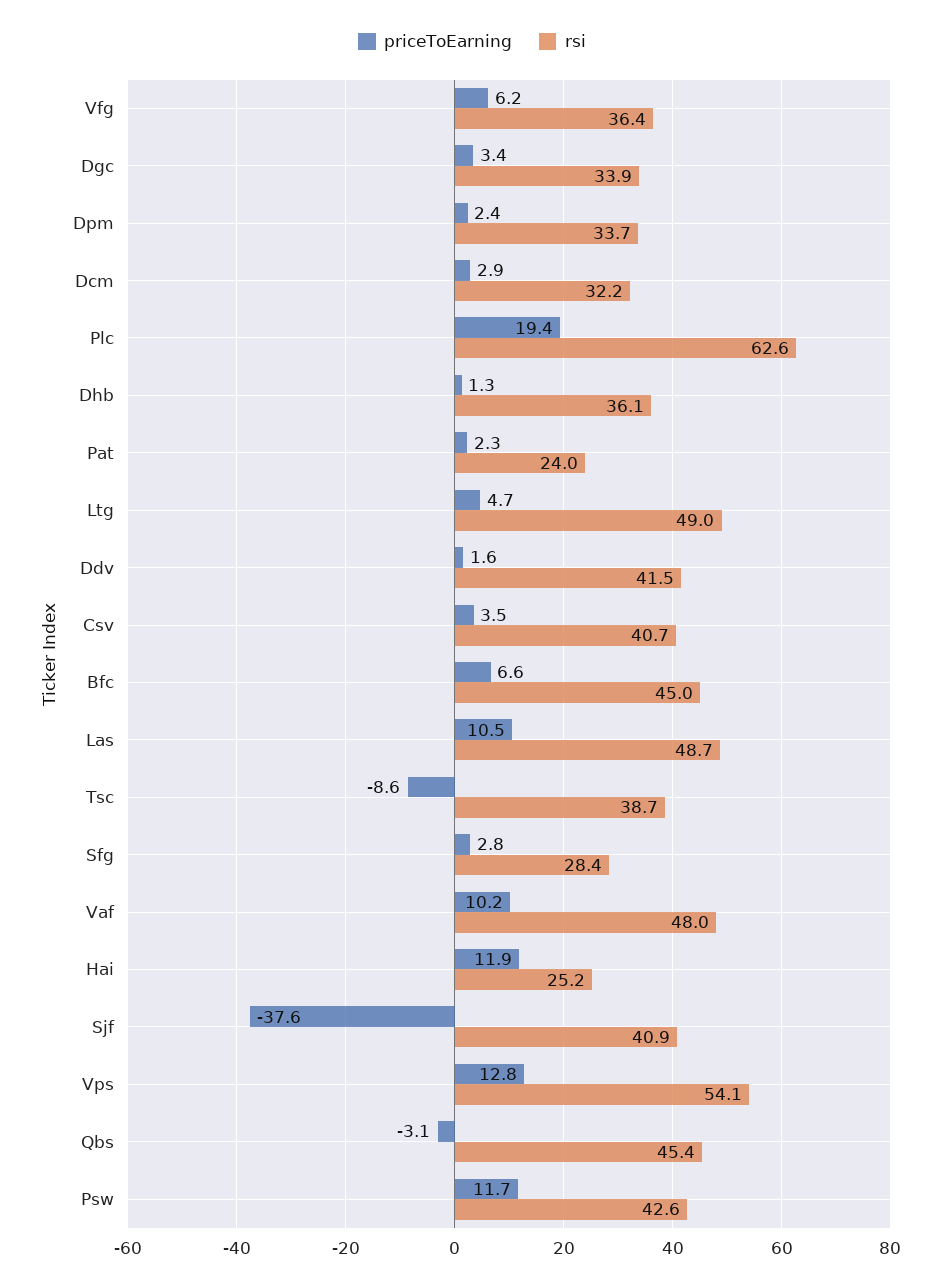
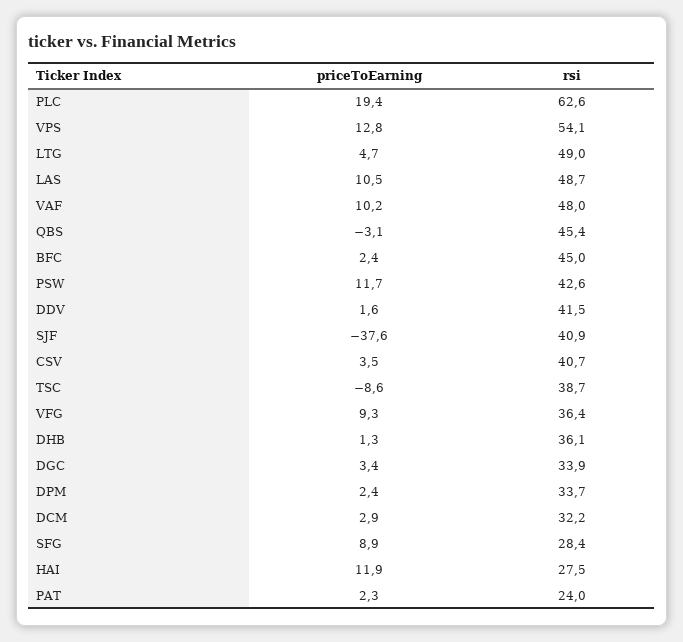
  {
    "priceToEarning": {
-     "Vfg": 6.2,
+     "Vfg": 9.3,
      "Dgc": 3.4,
      "Dpm": 2.4,
      "Dcm": 2.9,
      "Plc": 19.4,
      "Dhb": 1.3,
      "Pat": 2.3,
      "Ltg": 4.7,
      "Ddv": 1.6,
      "Csv": 3.5,
-     "Bfc": 6.6,
+     "Bfc": 2.4,
      "Las": 10.5,
      "Tsc": -8.6,
-     "Sfg": 2.8,
+     "Sfg": 8.9,
      "Vaf": 10.2,
      "Hai": 11.9,
      "Sjf": -37.6,
      "Vps": 12.8,
      "Qbs": -3.1,
      "Psw": 11.7
    },
    "rsi": {
      "Vfg": 36.4,
      "Dgc": 33.9,
      "Dpm": 33.7,
      "Dcm": 32.2,
      "Plc": 62.6,
      "Dhb": 36.1,
      "Pat": 24,
      "Ltg": 49,
      "Ddv": 41.5,
      "Csv": 40.7,
      "Bfc": 45,
      "Las": 48.7,
      "Tsc": 38.7,
      "Sfg": 28.4,
      "Vaf": 48,
-     "Hai": 25.2,
+     "Hai": 27.5,
      "Sjf": 40.9,
      "Vps": 54.1,
      "Qbs": 45.4,
      "Psw": 42.6
    }
  }

